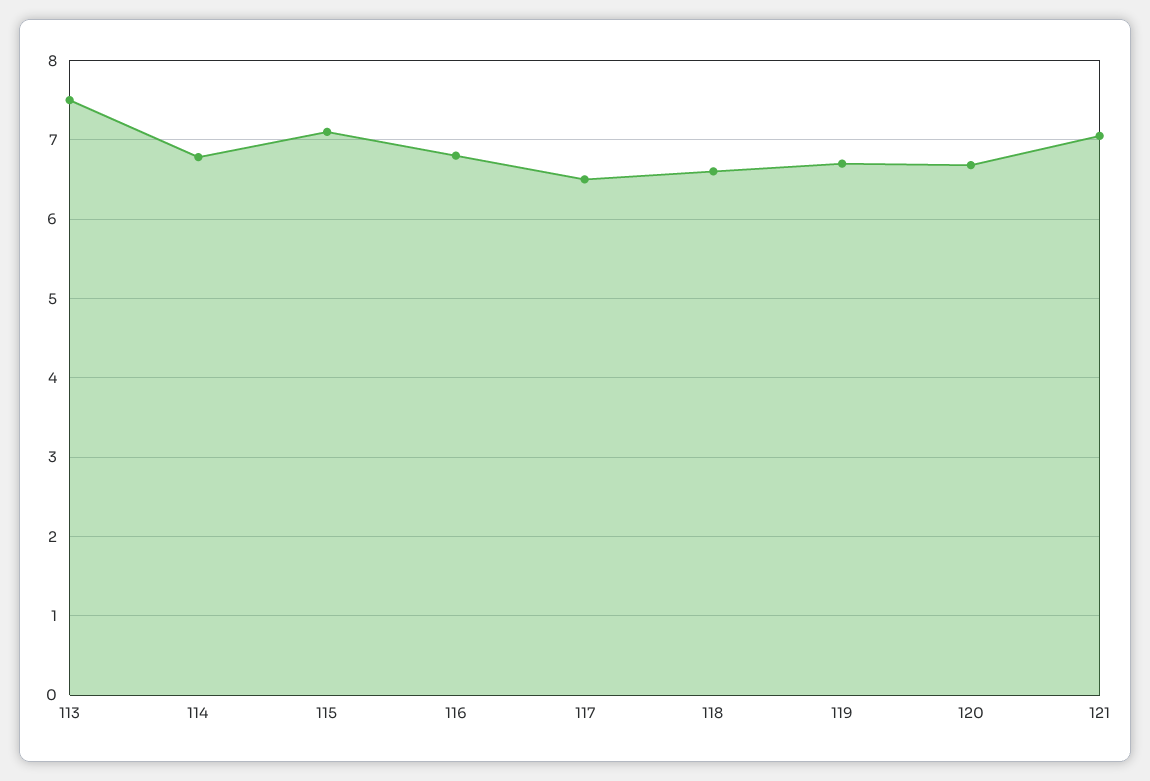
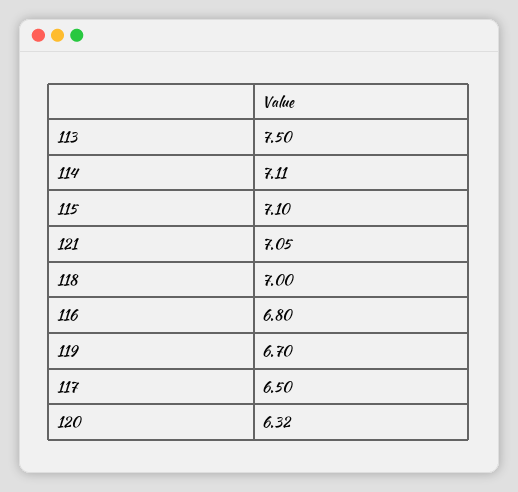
  {
    "113": 7.5,
-   "114": 6.8,
+   "114": 7.11,
    "115": 7.1,
    "116": 6.8,
    "117": 6.5,
-   "118": 6.6,
+   "118": 7,
    "119": 6.7,
-   "120": 6.7,
+   "120": 6.32,
    "121": 7.05
  }

